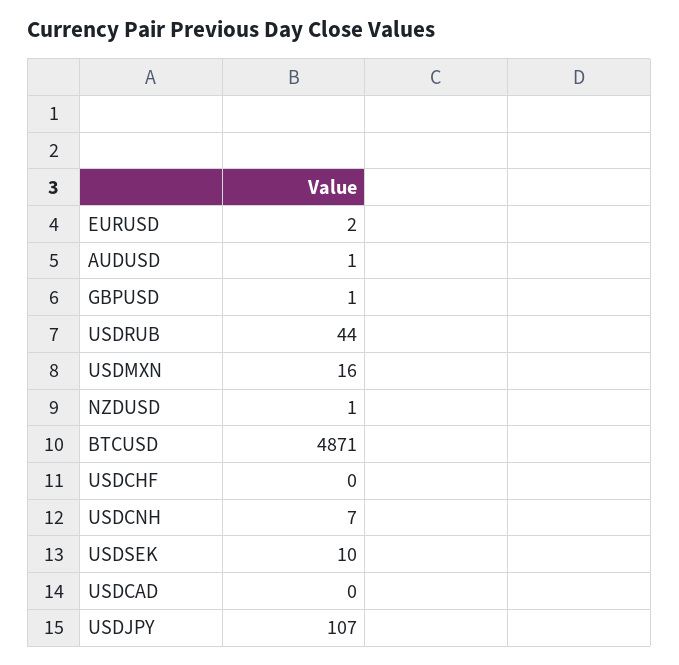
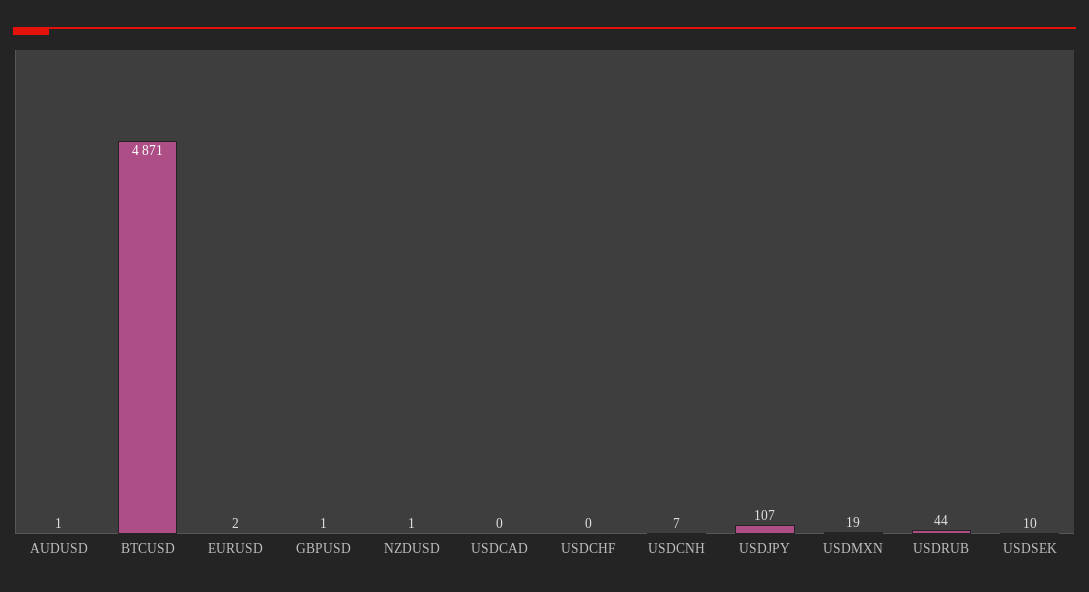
  {
    "EURUSD": 2,
    "AUDUSD": 1,
    "GBPUSD": 1,
    "USDRUB": 44,
-   "USDMXN": 16,
+   "USDMXN": 19,
    "NZDUSD": 1,
    "BTCUSD": 4871,
    "USDCHF": 0,
    "USDCNH": 7,
    "USDSEK": 10,
    "USDCAD": 0,
    "USDJPY": 107
  }

